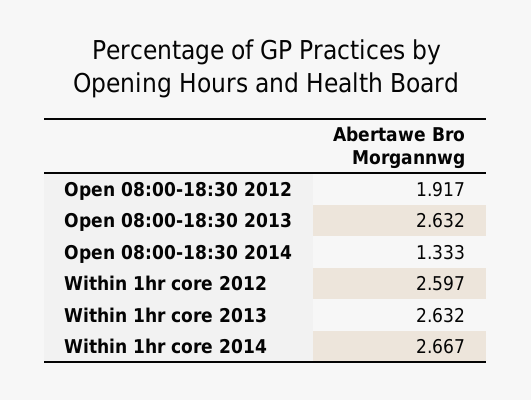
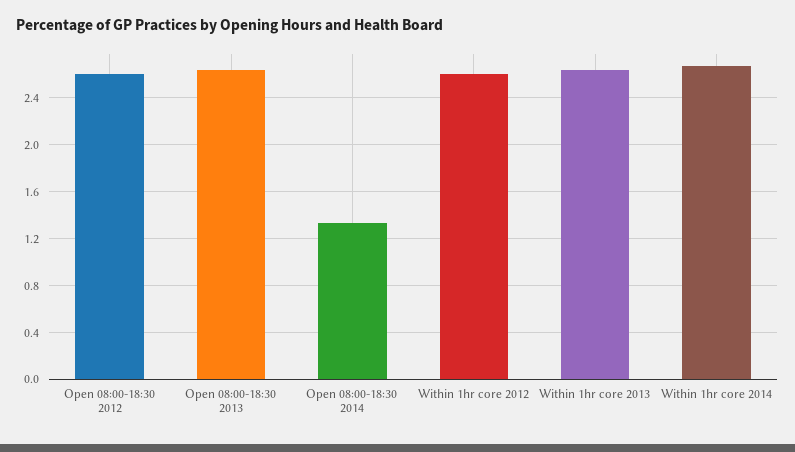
  {
-   "Open 08:00-18:30 2012": 1.917,
+   "Open 08:00-18:30 2012": 2.6,
    "Open 08:00-18:30 2013": 2.632,
    "Open 08:00-18:30 2014": 1.333,
    "Within 1hr core 2012": 2.597,
    "Within 1hr core 2013": 2.632,
    "Within 1hr core 2014": 2.667
  }

